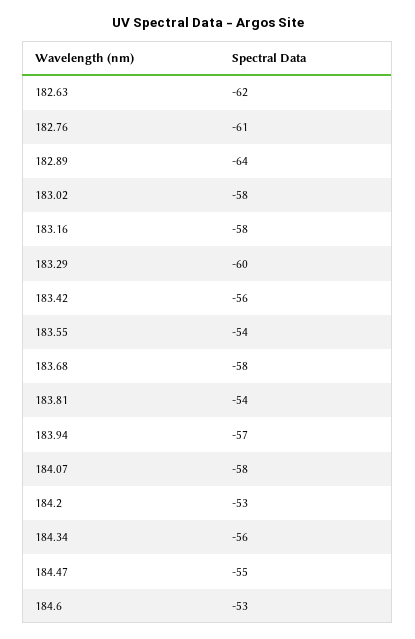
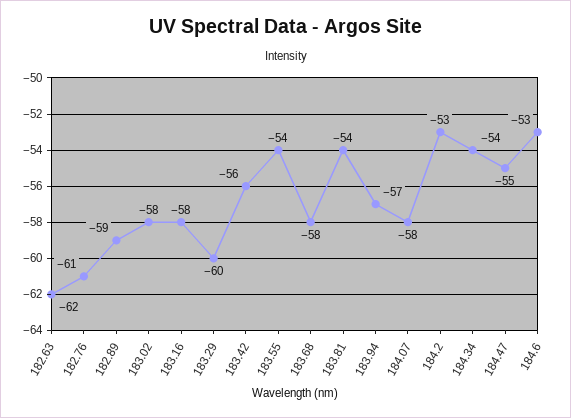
  {
    "182.63": -62,
    "182.76": -61,
-   "182.89": -64,
+   "182.89": -59,
    "183.02": -58,
    "183.16": -58,
    "183.29": -60,
    "183.42": -56,
    "183.55": -54,
    "183.68": -58,
    "183.81": -54,
    "183.94": -57,
    "184.07": -58,
    "184.2": -53,
-   "184.34": -56,
+   "184.34": -54,
    "184.47": -55,
    "184.6": -53
  }

